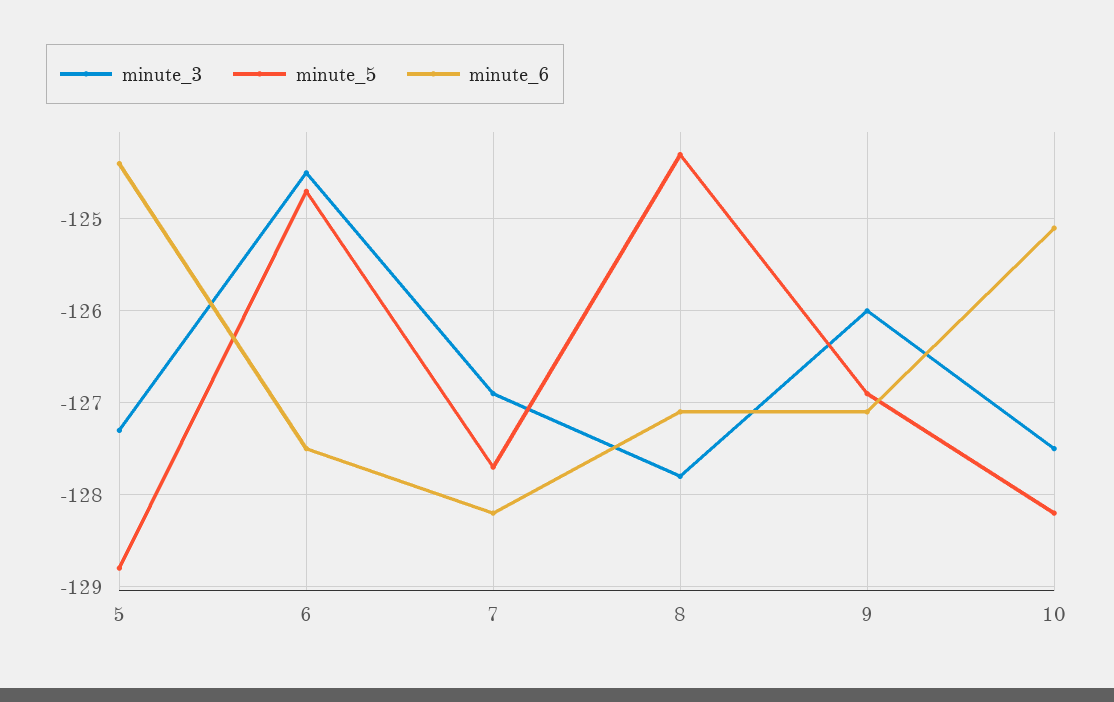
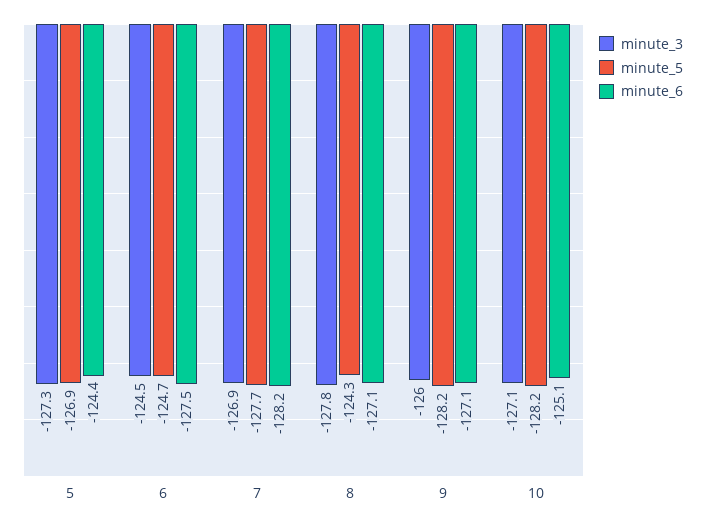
  {
    "minute_3": {
      "5": -127.3,
      "6": -124.5,
      "7": -126.9,
      "8": -127.8,
      "9": -126,
-     "10": -127.5
+     "10": -127.1
    },
    "minute_5": {
-     "5": -128.8,
+     "5": -126.9,
      "6": -124.7,
      "7": -127.7,
      "8": -124.3,
-     "9": -126.9,
+     "9": -128.2,
      "10": -128.2
    },
    "minute_6": {
      "5": -124.4,
      "6": -127.5,
      "7": -128.2,
      "8": -127.1,
      "9": -127.1,
      "10": -125.1
    }
  }

